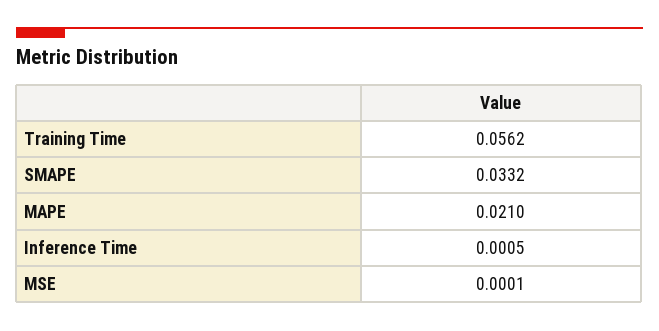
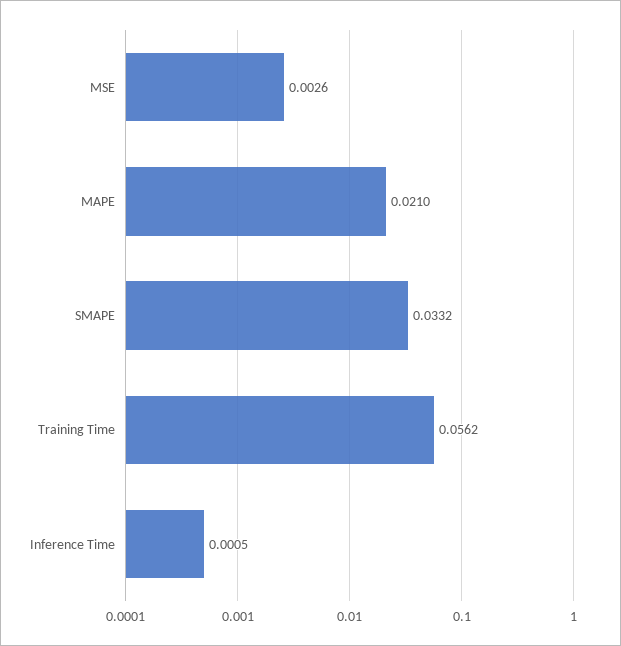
  {
    "Training Time": 0.0562,
    "SMAPE": 0.0332,
    "MAPE": 0.021,
    "Inference Time": 0.0005,
-   "MSE": 0.0001
+   "MSE": 0.0026
  }

